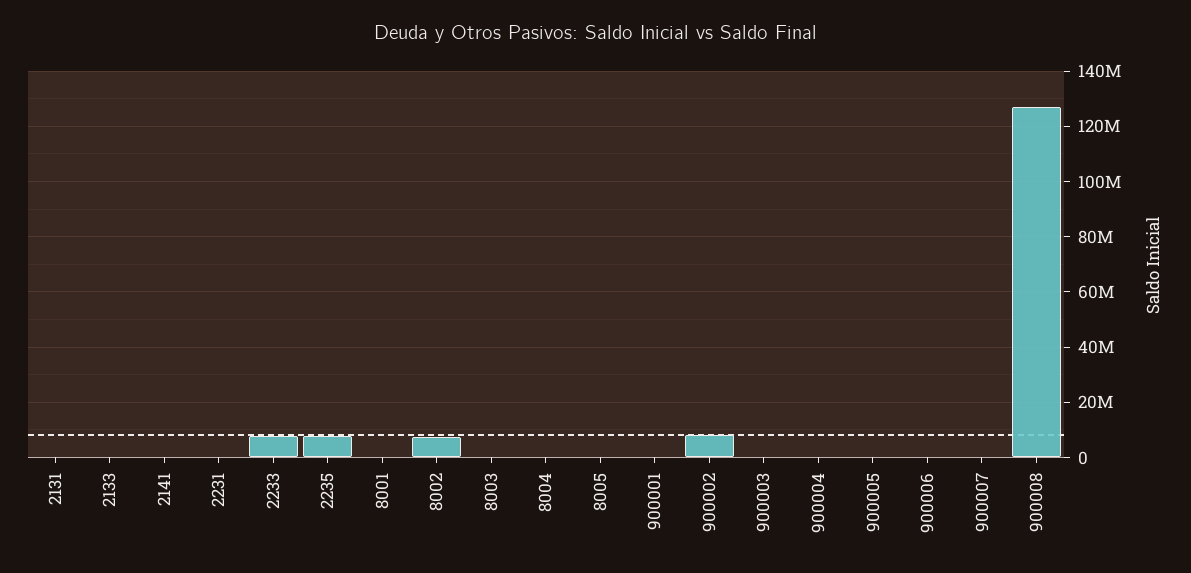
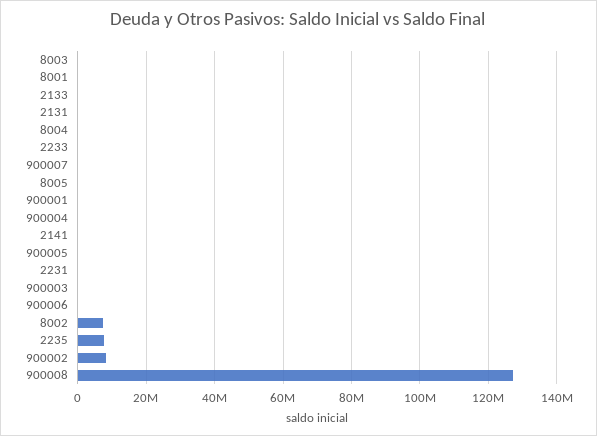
  {
    "2131": 0,
    "2133": 0,
    "2141": 0,
    "2231": 0,
-   "2233": 7500000,
+   "2233": 0,
    "2235": 8000000,
    "8001": 0,
    "8002": 8000000,
    "8003": 0,
    "8004": 0,
    "8005": 0,
    "900001": 0,
    "900002": 8000000,
    "900003": 0,
    "900004": 0,
    "900005": 0,
    "900006": 0,
    "900007": 0,
    "900008": 128000000
  }

